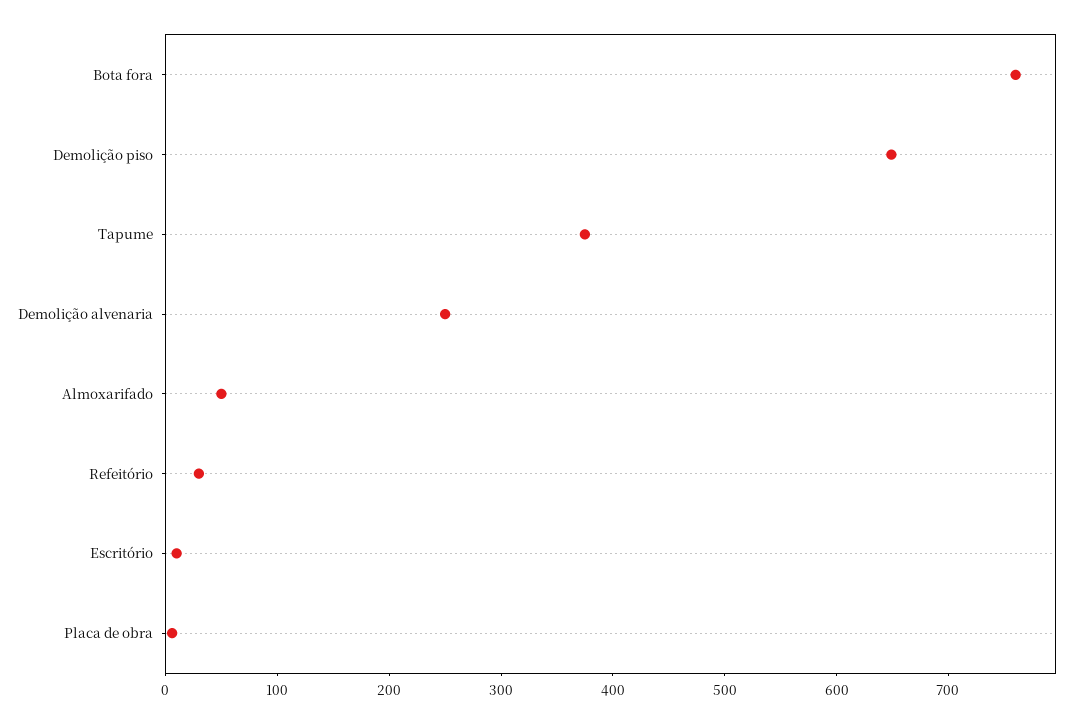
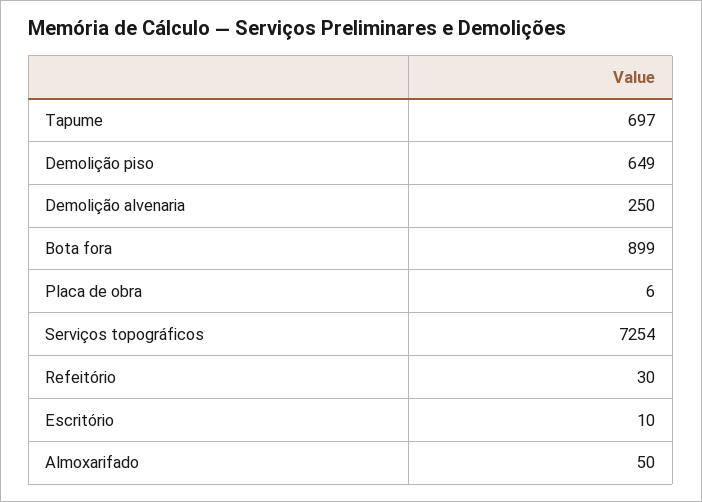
  {
-   "Bota fora": 760,
+   "Bota fora": 899,
    "Demolição piso": 649,
-   "Tapume": 380,
+   "Tapume": 697,
    "Demolição alvenaria": 250,
    "Almoxarifado": 50,
    "Refeitório": 30,
    "Escritório": 10,
-   "Placa de obra": 6
+   "Placa de obra": 6,
+   "Serviços topográficos": 7254
  }

